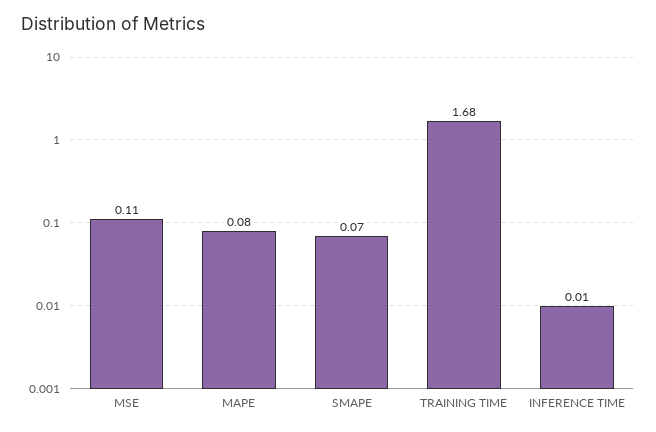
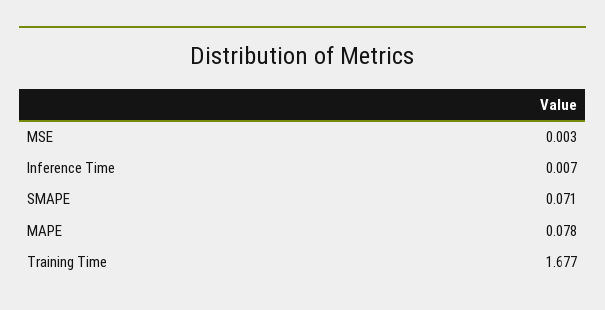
  {
-   "MSE": 0.11,
+   "MSE": 0.003,
    "MAPE": 0.078,
    "SMAPE": 0.071,
    "TRAINING TIME": 1.677,
    "INFERENCE TIME": 0.007
  }

